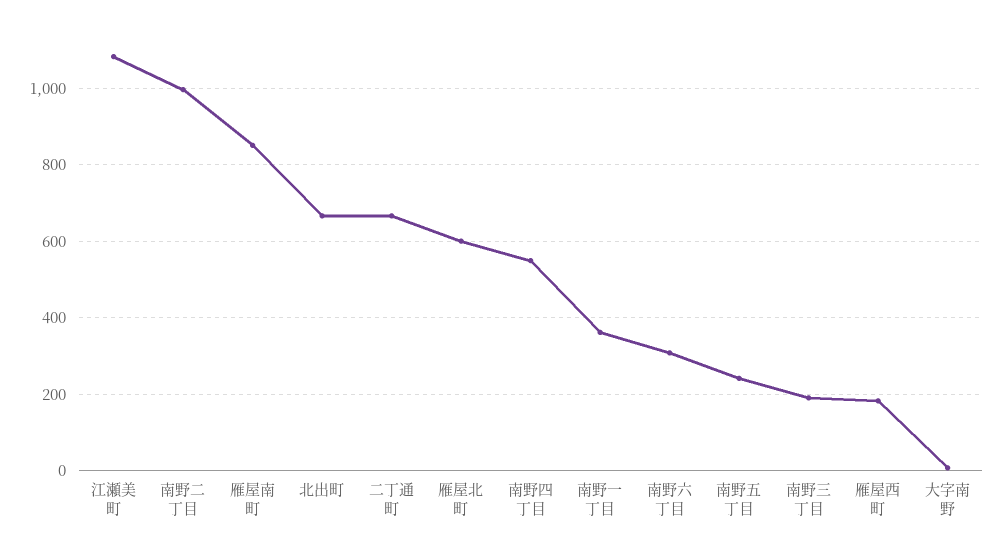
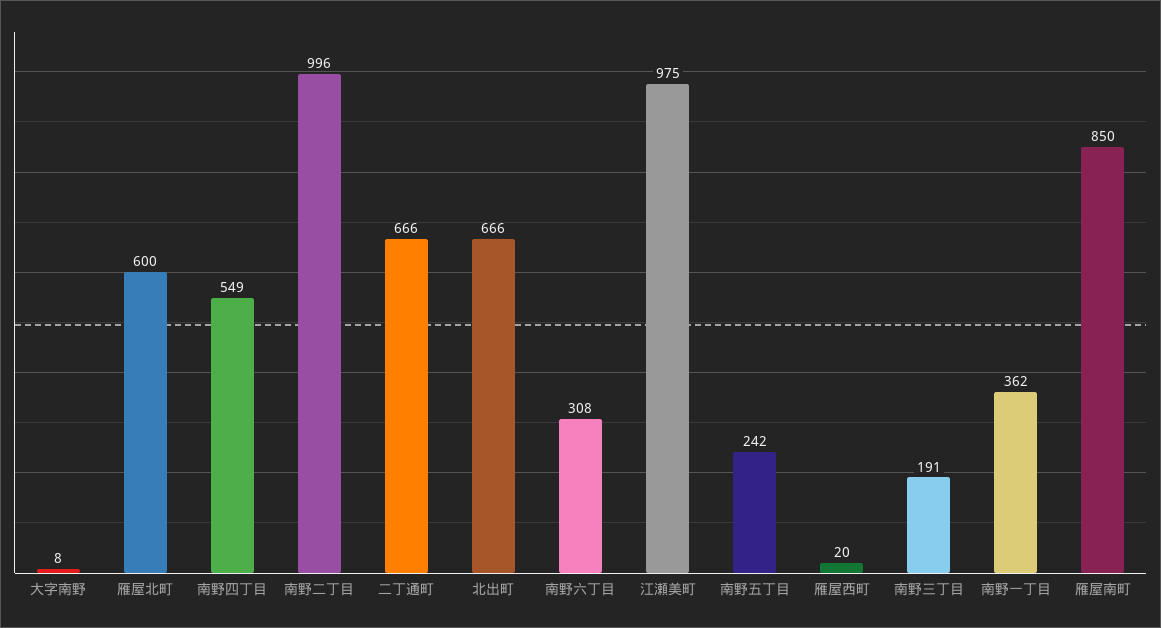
  {
-   "江瀬美町": 1080,
+   "江瀬美町": 975,
    "南野二丁目": 996,
    "雁屋南町": 850,
    "北出町": 666,
    "二丁通町": 666,
    "雁屋北町": 600,
    "南野四丁目": 549,
    "南野一丁目": 362,
    "南野六丁目": 308,
    "南野五丁目": 242,
    "南野三丁目": 191,
-   "雁屋西町": 180,
+   "雁屋西町": 20,
    "大字南野": 8
  }

